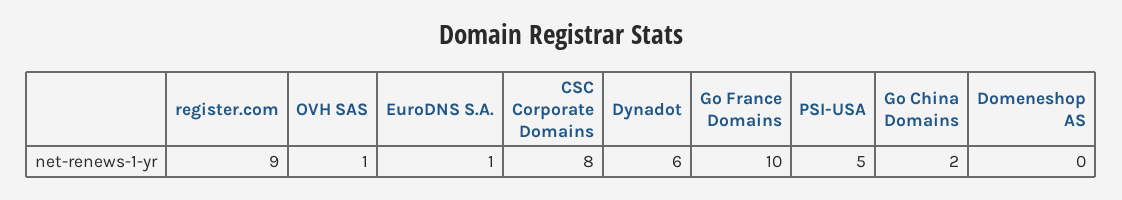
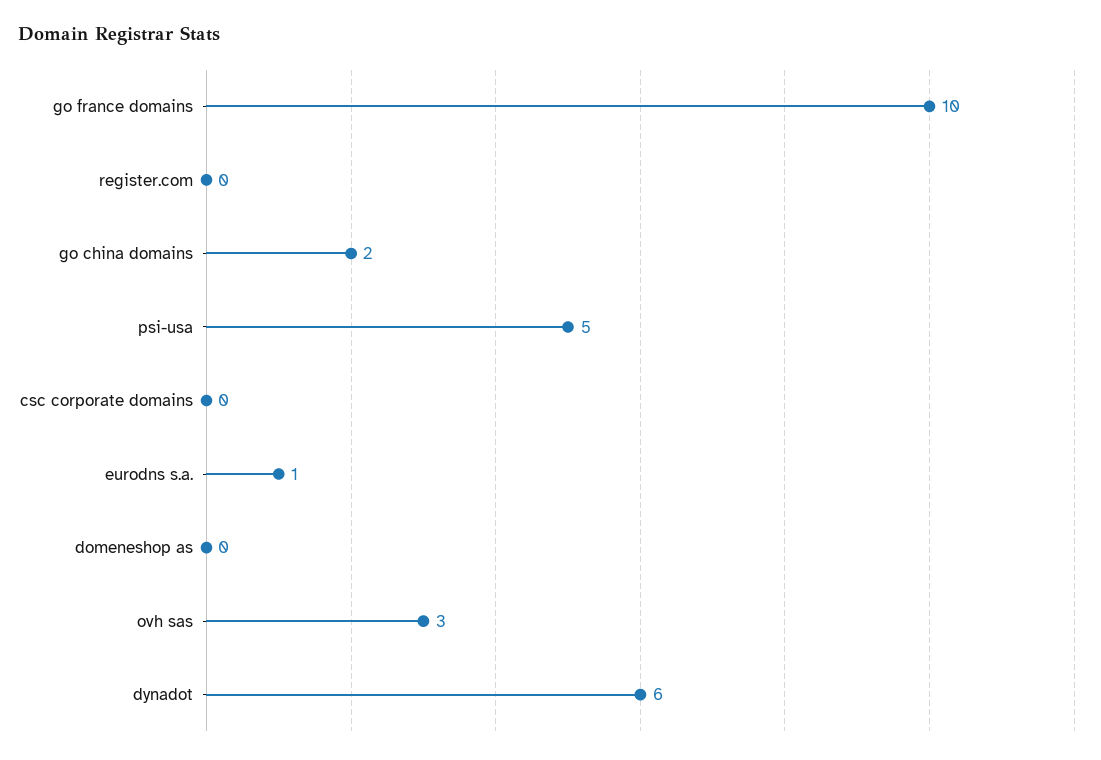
  {
-   "register.com": 9,
+   "register.com": 0,
-   "OVH SAS": 1,
+   "OVH SAS": 3,
    "EuroDNS S.A.": 1,
-   "CSC Corporate Domains": 8,
+   "CSC Corporate Domains": 0,
    "Dynadot": 6,
    "Go France Domains": 10,
    "PSI-USA": 5,
    "Go China Domains": 2,
    "Domeneshop AS": 0
  }

